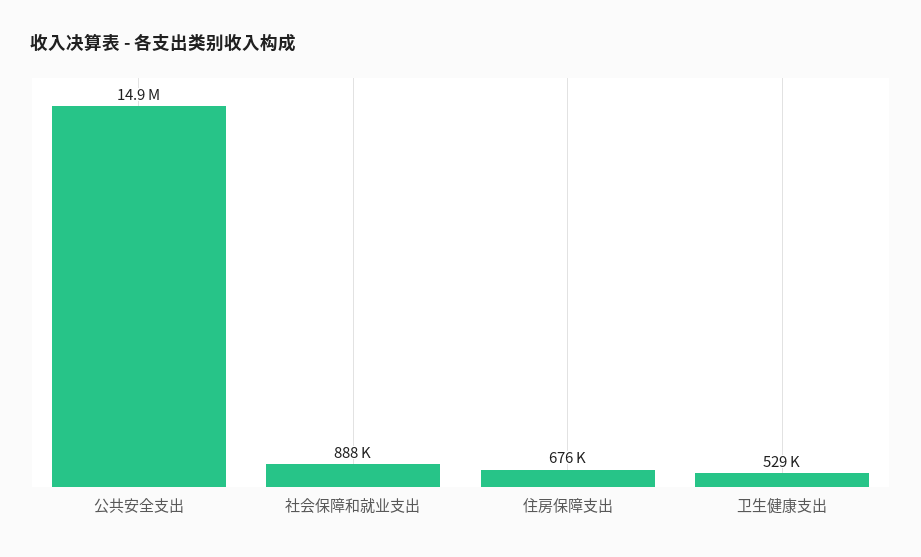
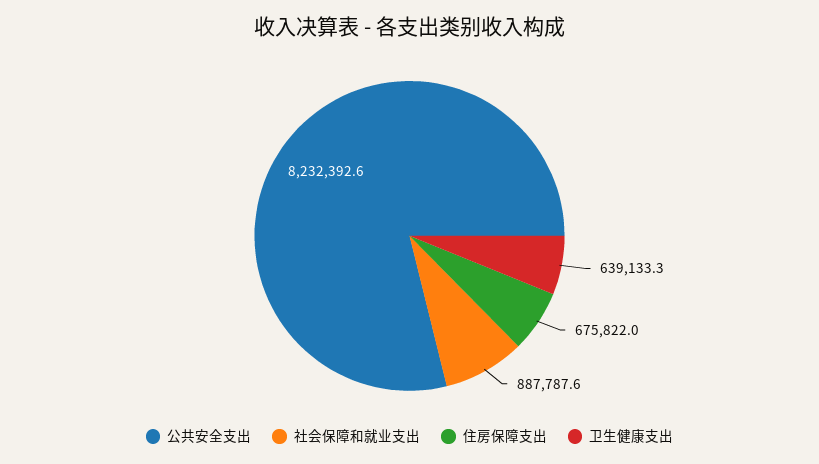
  {
-   "公共安全支出": 14900000,
+   "公共安全支出": 8232392.6,
    "社会保障和就业支出": 887787.6,
    "住房保障支出": 675822,
-   "卫生健康支出": 529000
+   "卫生健康支出": 639133.3
  }

